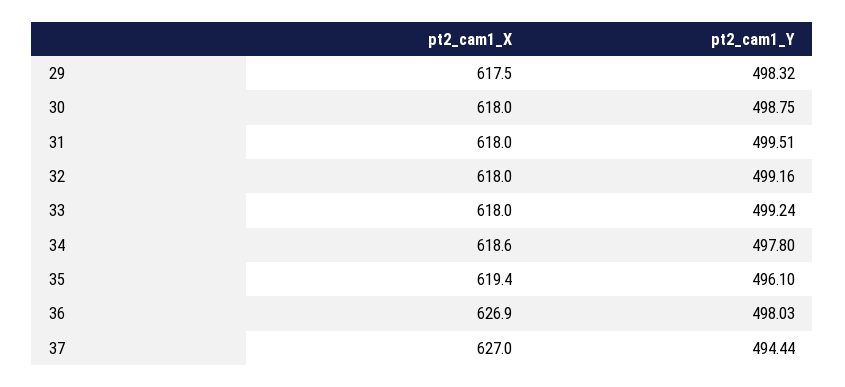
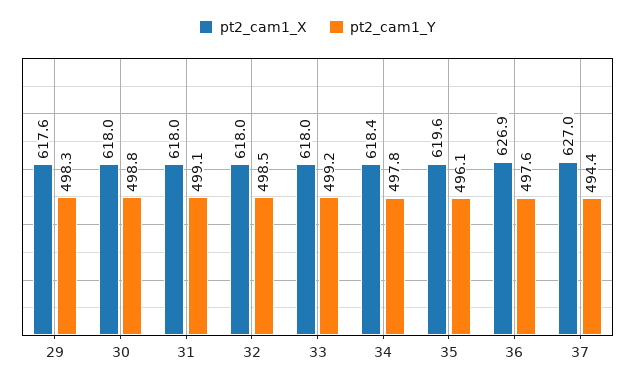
  {
    "pt2_cam1_X": {
-     "29": 617.5,
+     "29": 617.6,
      "30": 618,
      "31": 618,
      "32": 618,
      "33": 618,
-     "34": 618.6,
+     "34": 618.4,
-     "35": 619.4,
+     "35": 619.6,
      "36": 626.9,
      "37": 627
    },
    "pt2_cam1_Y": {
      "29": 498.32,
      "30": 498.75,
-     "31": 499.51,
+     "31": 499.1,
-     "32": 499.16,
+     "32": 498.5,
      "33": 499.24,
      "34": 497.8,
      "35": 496.1,
-     "36": 498.03,
+     "36": 497.6,
      "37": 494.44
    }
  }

